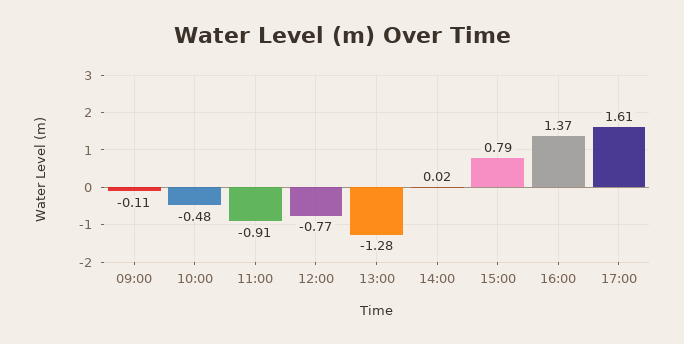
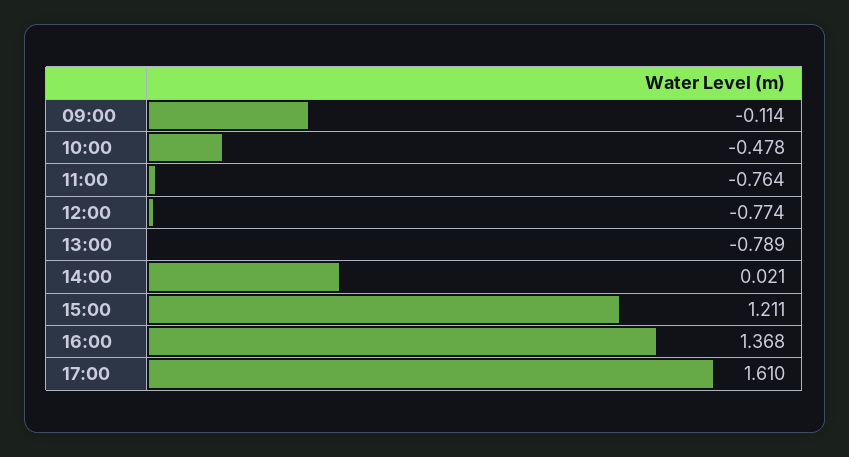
  {
    "09:00": -0.114,
    "10:00": -0.478,
-   "11:00": -0.91,
+   "11:00": -0.764,
    "12:00": -0.774,
-   "13:00": -1.28,
+   "13:00": -0.789,
    "14:00": 0.021,
-   "15:00": 0.79,
+   "15:00": 1.211,
    "16:00": 1.368,
    "17:00": 1.61
  }

